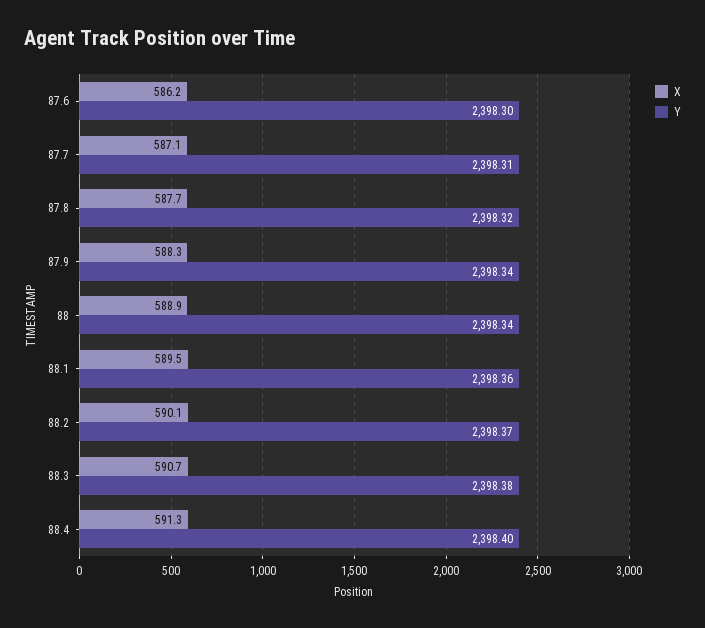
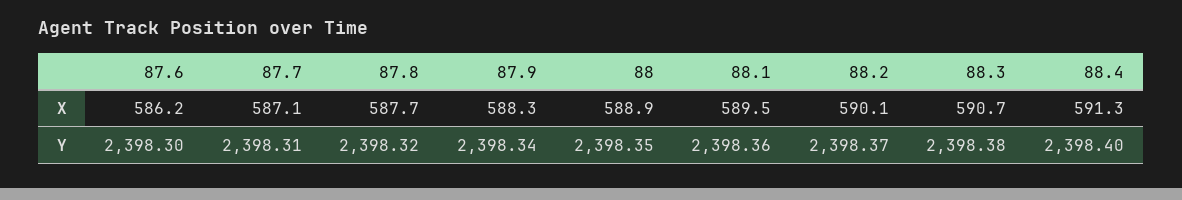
  {
    "X": {
      "87.6": 586.2,
      "87.7": 587.1,
      "87.8": 587.7,
      "87.9": 588.3,
      "88": 588.9,
      "88.1": 589.5,
      "88.2": 590.1,
      "88.3": 590.7,
      "88.4": 591.3
    },
    "Y": {
      "87.6": 2398.3,
      "87.7": 2398.31,
      "87.8": 2398.32,
      "87.9": 2398.34,
-     "88": 2398.34,
+     "88": 2398.35,
      "88.1": 2398.36,
      "88.2": 2398.37,
      "88.3": 2398.38,
      "88.4": 2398.4
    }
  }

